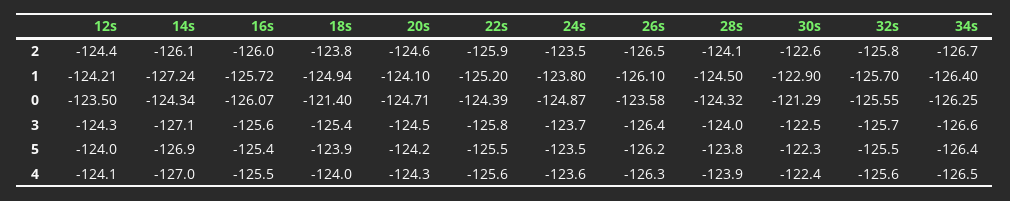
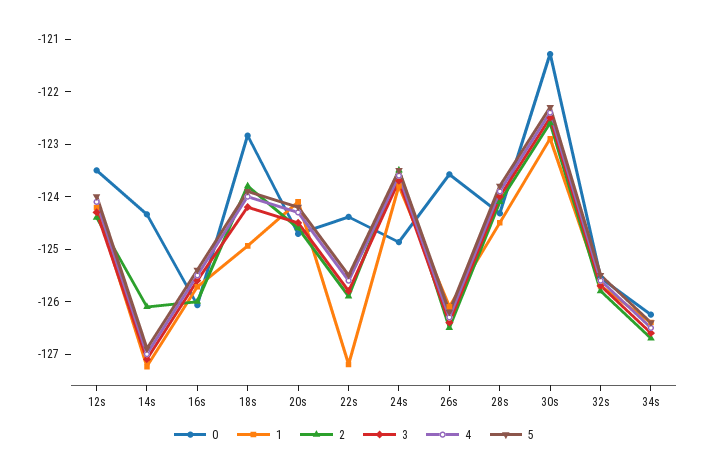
  {
    "2": {
      "12s": -124.4,
      "14s": -126.1,
      "16s": -126,
      "18s": -123.8,
      "20s": -124.6,
      "22s": -125.9,
      "24s": -123.5,
      "26s": -126.5,
      "28s": -124.1,
      "30s": -122.6,
      "32s": -125.8,
      "34s": -126.7
    },
    "1": {
      "12s": -124.21,
      "14s": -127.24,
      "16s": -125.72,
      "18s": -124.94,
      "20s": -124.1,
-     "22s": -125.2,
+     "22s": -127.2,
      "24s": -123.8,
      "26s": -126.1,
      "28s": -124.5,
      "30s": -122.9,
      "32s": -125.7,
      "34s": -126.4
    },
    "0": {
      "12s": -123.5,
      "14s": -124.34,
      "16s": -126.07,
-     "18s": -121.4,
+     "18s": -122.8,
      "20s": -124.71,
      "22s": -124.39,
      "24s": -124.87,
      "26s": -123.58,
      "28s": -124.32,
      "30s": -121.29,
      "32s": -125.55,
      "34s": -126.25
    },
    "3": {
      "12s": -124.3,
      "14s": -127.1,
      "16s": -125.6,
-     "18s": -125.4,
+     "18s": -124.2,
      "20s": -124.5,
      "22s": -125.8,
      "24s": -123.7,
      "26s": -126.4,
      "28s": -124,
      "30s": -122.5,
      "32s": -125.7,
      "34s": -126.6
    },
    "5": {
      "12s": -124,
      "14s": -126.9,
      "16s": -125.4,
      "18s": -123.9,
      "20s": -124.2,
      "22s": -125.5,
      "24s": -123.5,
      "26s": -126.2,
      "28s": -123.8,
      "30s": -122.3,
      "32s": -125.5,
      "34s": -126.4
    },
    "4": {
      "12s": -124.1,
      "14s": -127,
      "16s": -125.5,
      "18s": -124,
      "20s": -124.3,
      "22s": -125.6,
      "24s": -123.6,
      "26s": -126.3,
      "28s": -123.9,
      "30s": -122.4,
      "32s": -125.6,
      "34s": -126.5
    }
  }

